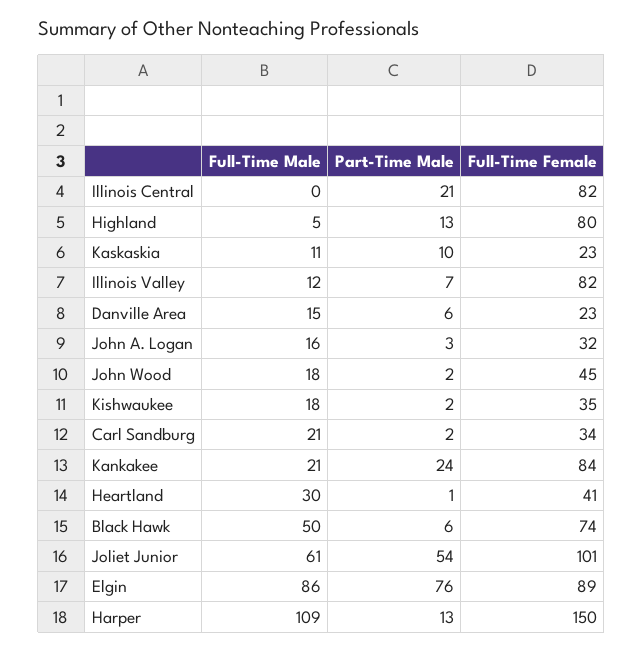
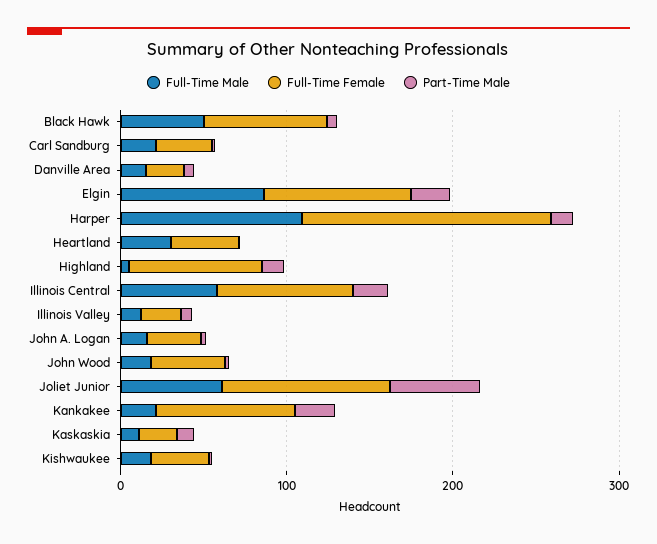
  {
    "Full-Time Male": {
-     "Illinois Central": 0,
+     "Illinois Central": 60,
      "Highland": 5,
      "Kaskaskia": 11,
      "Illinois Valley": 12,
      "Danville Area": 15,
      "John A. Logan": 16,
      "John Wood": 18,
      "Kishwaukee": 18,
      "Carl Sandburg": 21,
      "Kankakee": 21,
      "Heartland": 30,
      "Black Hawk": 50,
      "Joliet Junior": 61,
      "Elgin": 86,
      "Harper": 109
    },
    "Part-Time Male": {
      "Illinois Central": 21,
      "Highland": 13,
      "Kaskaskia": 10,
      "Illinois Valley": 7,
      "Danville Area": 6,
      "John A. Logan": 3,
      "John Wood": 2,
      "Kishwaukee": 2,
      "Carl Sandburg": 2,
      "Kankakee": 24,
      "Heartland": 1,
      "Black Hawk": 6,
      "Joliet Junior": 54,
-     "Elgin": 76,
+     "Elgin": 20,
      "Harper": 13
    },
    "Full-Time Female": {
      "Illinois Central": 82,
      "Highland": 80,
      "Kaskaskia": 23,
-     "Illinois Valley": 82,
+     "Illinois Valley": 20,
      "Danville Area": 23,
      "John A. Logan": 32,
      "John Wood": 45,
      "Kishwaukee": 35,
      "Carl Sandburg": 34,
      "Kankakee": 84,
      "Heartland": 41,
      "Black Hawk": 74,
      "Joliet Junior": 101,
      "Elgin": 89,
      "Harper": 150
    }
  }

